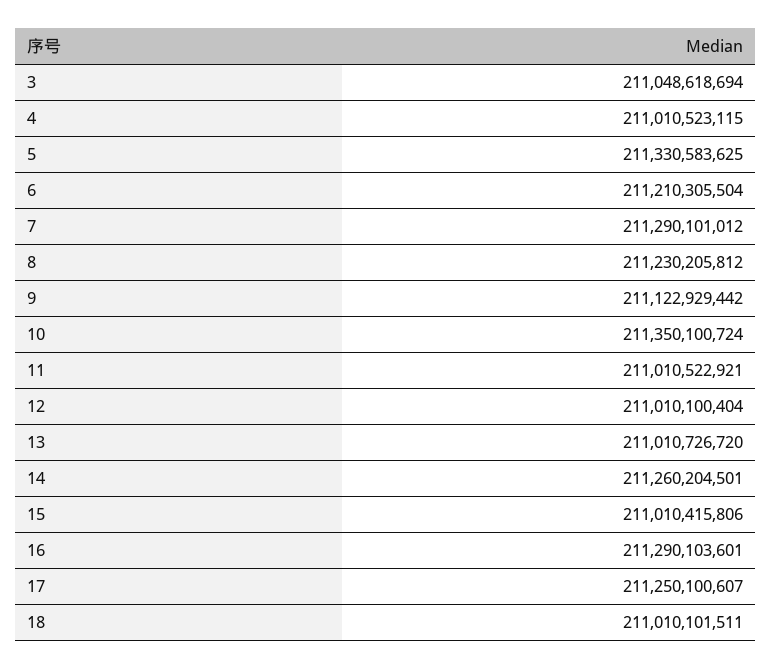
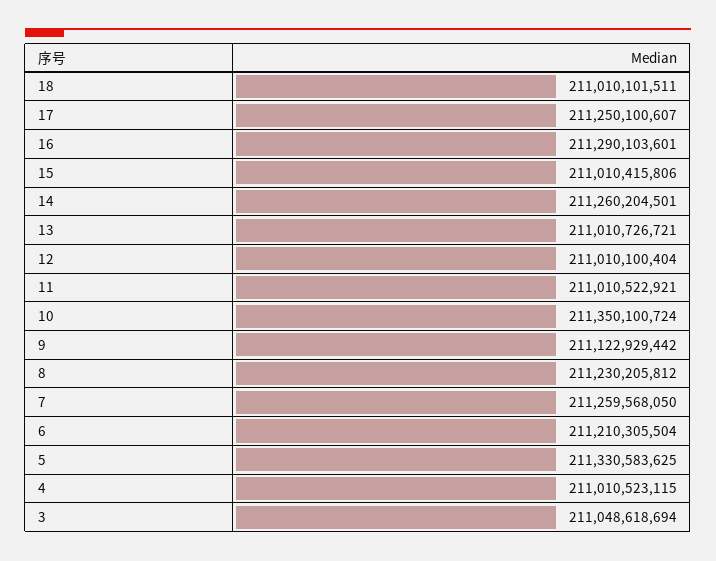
  {
    "3": 211048618694,
    "4": 211010523115,
    "5": 211330583625,
    "6": 211210305504,
-   "7": 211290101012,
+   "7": 211259568050,
    "8": 211230205812,
    "9": 211122929442,
    "10": 211350100724,
    "11": 211010522921,
    "12": 211010100404,
-   "13": 211010726720,
+   "13": 211010726721,
    "14": 211260204501,
    "15": 211010415806,
    "16": 211290103601,
    "17": 211250100607,
    "18": 211010101511
  }

